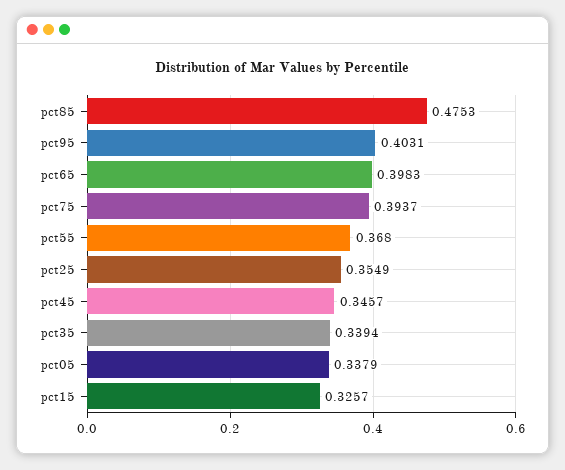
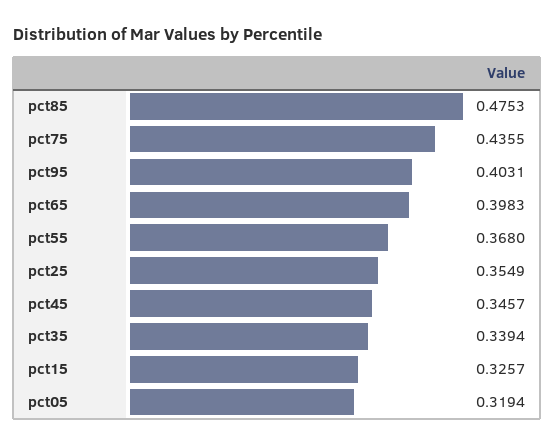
  {
    "pct85": 0.4753,
    "pct95": 0.4031,
    "pct65": 0.3983,
-   "pct75": 0.3937,
+   "pct75": 0.4355,
    "pct55": 0.368,
    "pct25": 0.3549,
    "pct45": 0.3457,
    "pct35": 0.3394,
-   "pct05": 0.3379,
+   "pct05": 0.3194,
    "pct15": 0.3257
  }

